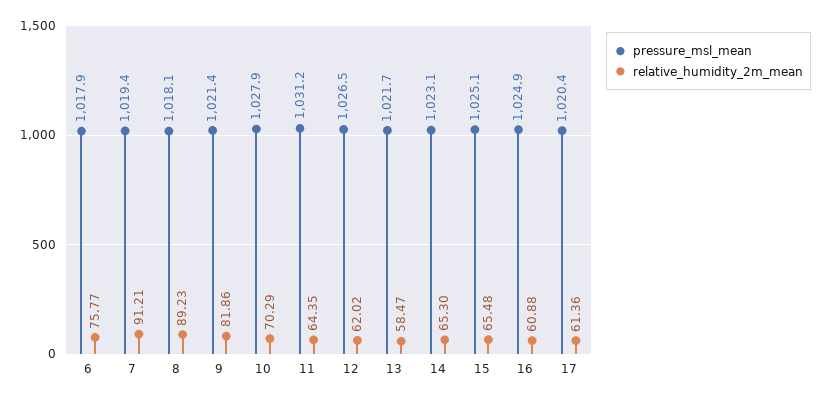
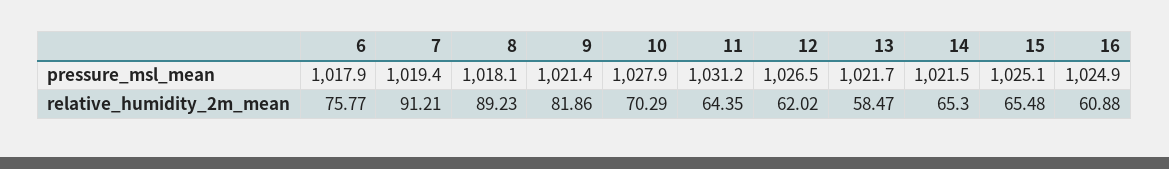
  {
    "pressure_msl_mean": {
      "6": 1017.9,
      "7": 1019.4,
      "8": 1018.1,
      "9": 1021.4,
      "10": 1027.9,
      "11": 1031.2,
      "12": 1026.5,
      "13": 1021.7,
-     "14": 1023.1,
+     "14": 1021.5,
      "15": 1025.1,
-     "16": 1024.9,
+     "16": 1024.9
-     "17": 1020.4
    },
    "relative_humidity_2m_mean": {
      "6": 75.77,
      "7": 91.21,
      "8": 89.23,
      "9": 81.86,
      "10": 70.29,
      "11": 64.35,
      "12": 62.02,
      "13": 58.47,
      "14": 65.3,
      "15": 65.48,
-     "16": 60.88,
+     "16": 60.88
-     "17": 61.36
    }
  }

